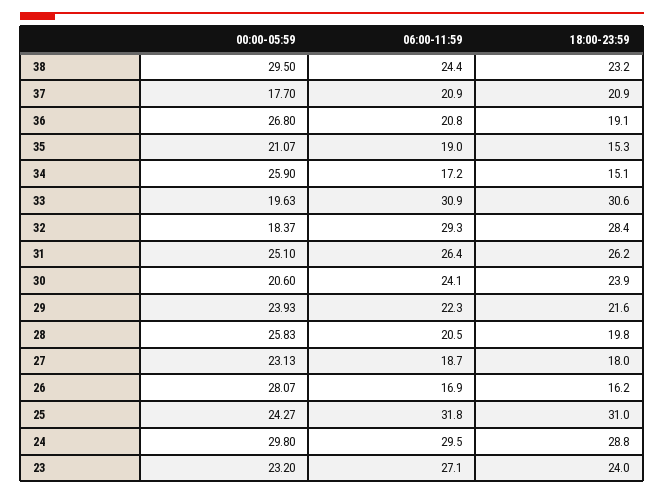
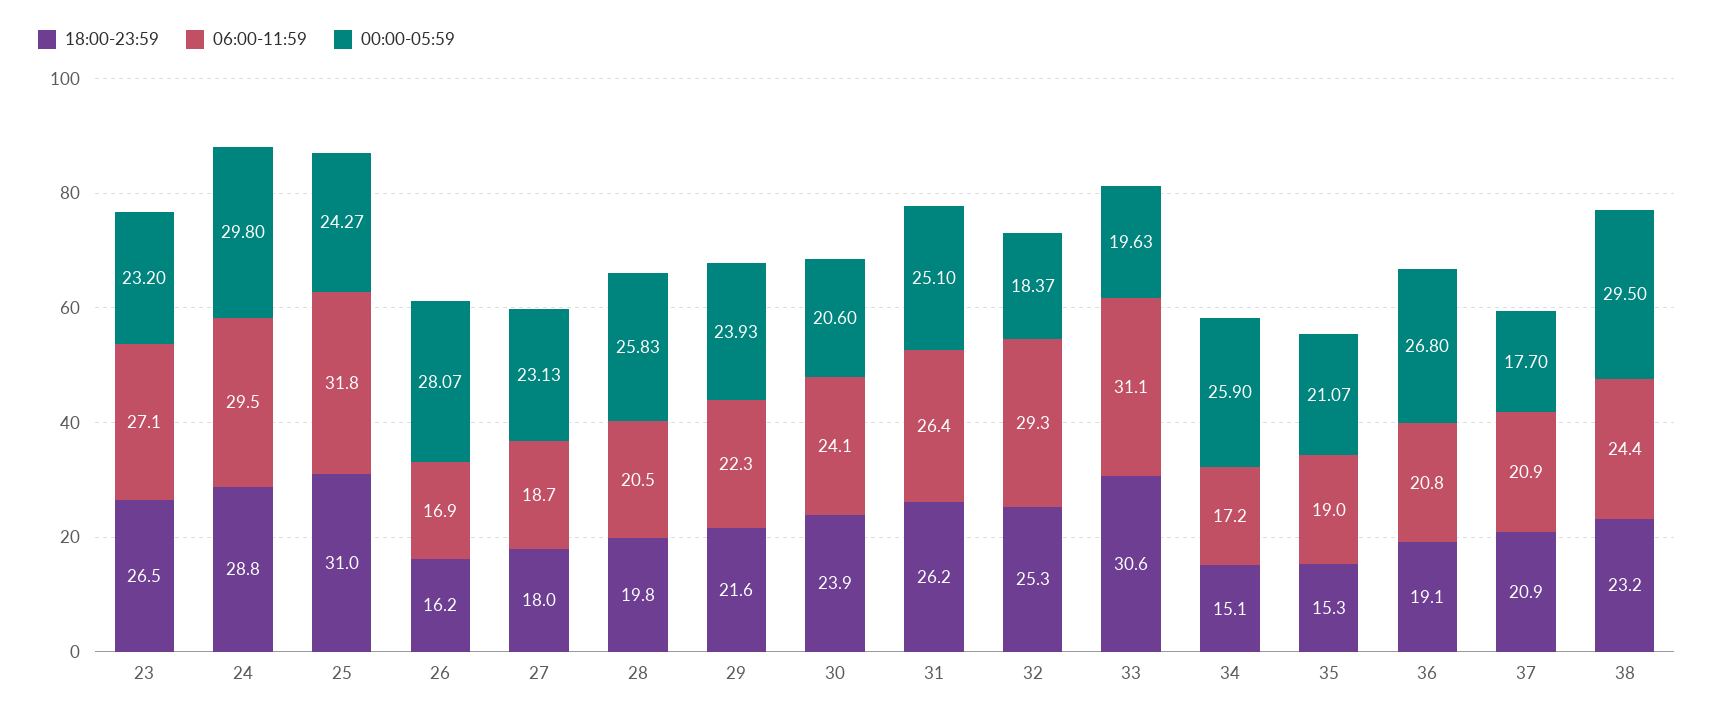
  {
    "00:00-05:59": {
      "38": 29.5,
      "37": 17.7,
      "36": 26.8,
      "35": 21.07,
      "34": 25.9,
      "33": 19.63,
      "32": 18.37,
      "31": 25.1,
      "30": 20.6,
      "29": 23.93,
      "28": 25.83,
      "27": 23.13,
      "26": 28.07,
      "25": 24.27,
      "24": 29.8,
      "23": 23.2
    },
    "06:00-11:59": {
      "38": 24.4,
      "37": 20.9,
      "36": 20.8,
      "35": 19,
      "34": 17.2,
-     "33": 30.9,
+     "33": 31.1,
      "32": 29.3,
      "31": 26.4,
      "30": 24.1,
      "29": 22.3,
      "28": 20.5,
      "27": 18.7,
      "26": 16.9,
      "25": 31.8,
      "24": 29.5,
      "23": 27.1
    },
    "18:00-23:59": {
      "38": 23.2,
      "37": 20.9,
      "36": 19.1,
      "35": 15.3,
      "34": 15.1,
      "33": 30.6,
-     "32": 28.4,
+     "32": 25.3,
      "31": 26.2,
      "30": 23.9,
      "29": 21.6,
      "28": 19.8,
      "27": 18,
      "26": 16.2,
      "25": 31,
      "24": 28.8,
-     "23": 24
+     "23": 26.5
    }
  }

